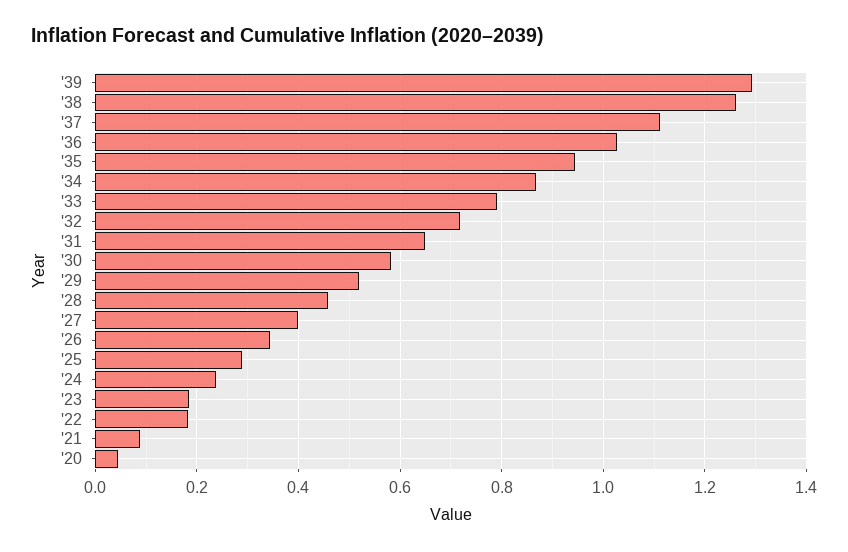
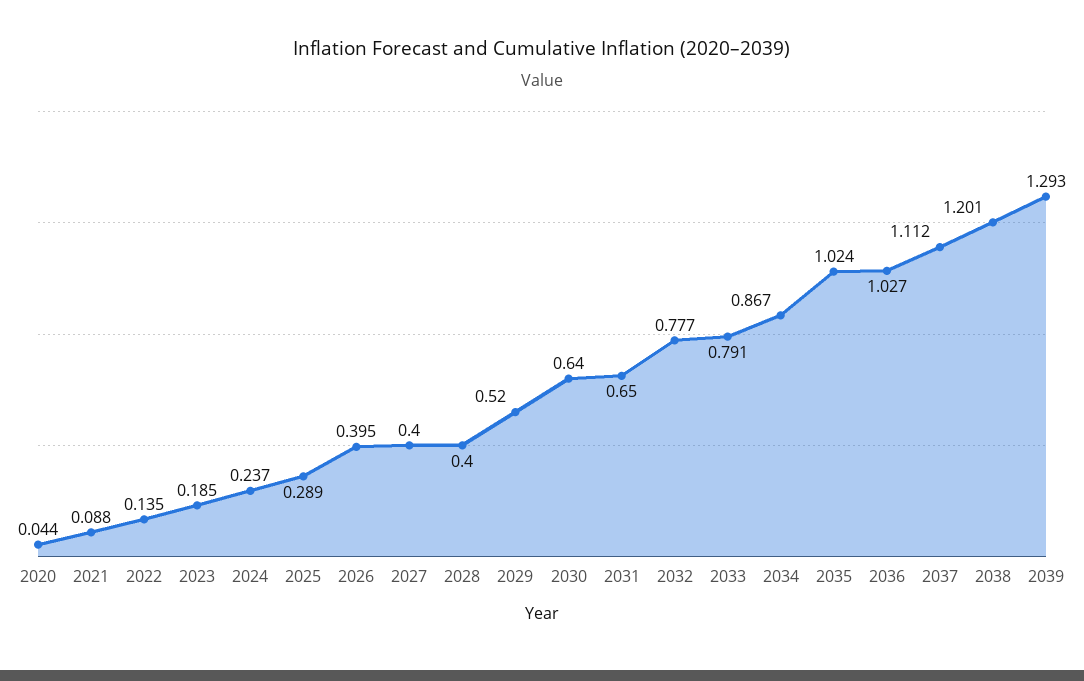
  {
    "'39": 1.293,
-   "'38": 1.26,
+   "'38": 1.201,
    "'37": 1.112,
    "'36": 1.027,
-   "'35": 0.94,
+   "'35": 1.024,
    "'34": 0.867,
    "'33": 0.791,
-   "'32": 0.72,
+   "'32": 0.777,
    "'31": 0.65,
-   "'30": 0.58,
+   "'30": 0.64,
    "'29": 0.52,
-   "'28": 0.46,
+   "'28": 0.4,
    "'27": 0.4,
-   "'26": 0.34,
+   "'26": 0.395,
    "'25": 0.289,
    "'24": 0.237,
    "'23": 0.185,
-   "'22": 0.18,
+   "'22": 0.135,
    "'21": 0.088,
    "'20": 0.044
  }

